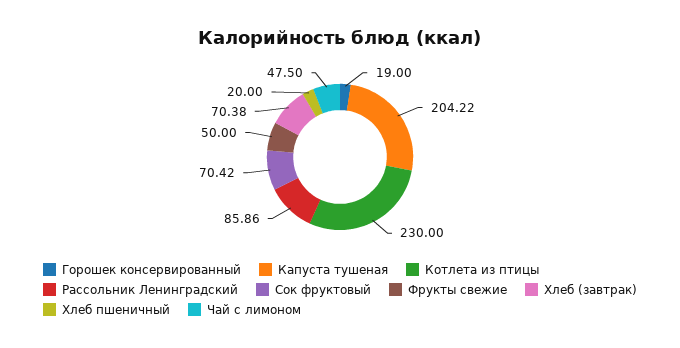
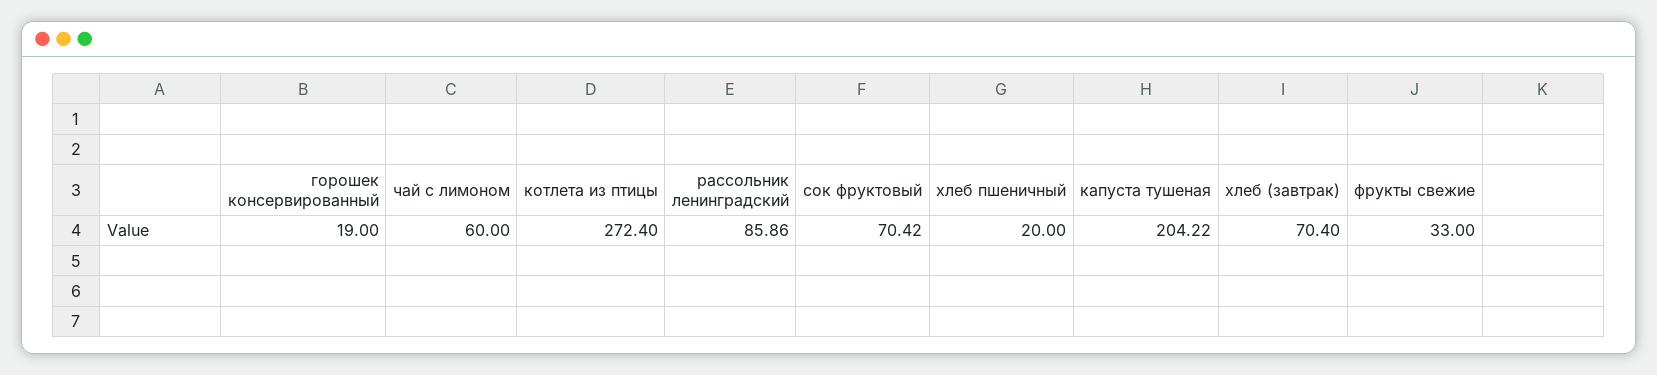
  {
    "Горошек консервированный": 19,
    "Капуста тушеная": 204.22,
-   "Котлета из птицы": 230,
+   "Котлета из птицы": 272.4,
    "Рассольник Ленинградский": 85.86,
    "Сок фруктовый": 70.42,
-   "Фрукты свежие": 50,
+   "Фрукты свежие": 33,
-   "Хлеб (завтрак)": 70.38,
+   "Хлеб (завтрак)": 70.4,
    "Хлеб пшеничный": 20,
-   "Чай с лимоном": 47.5
+   "Чай с лимоном": 60
  }

